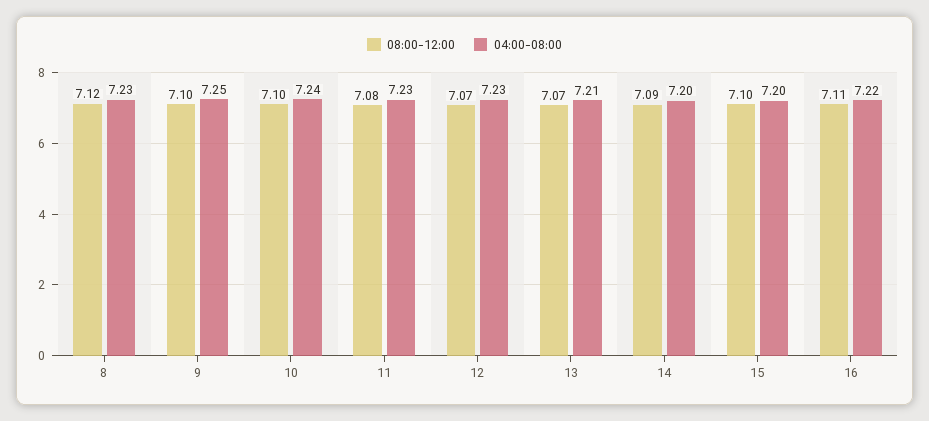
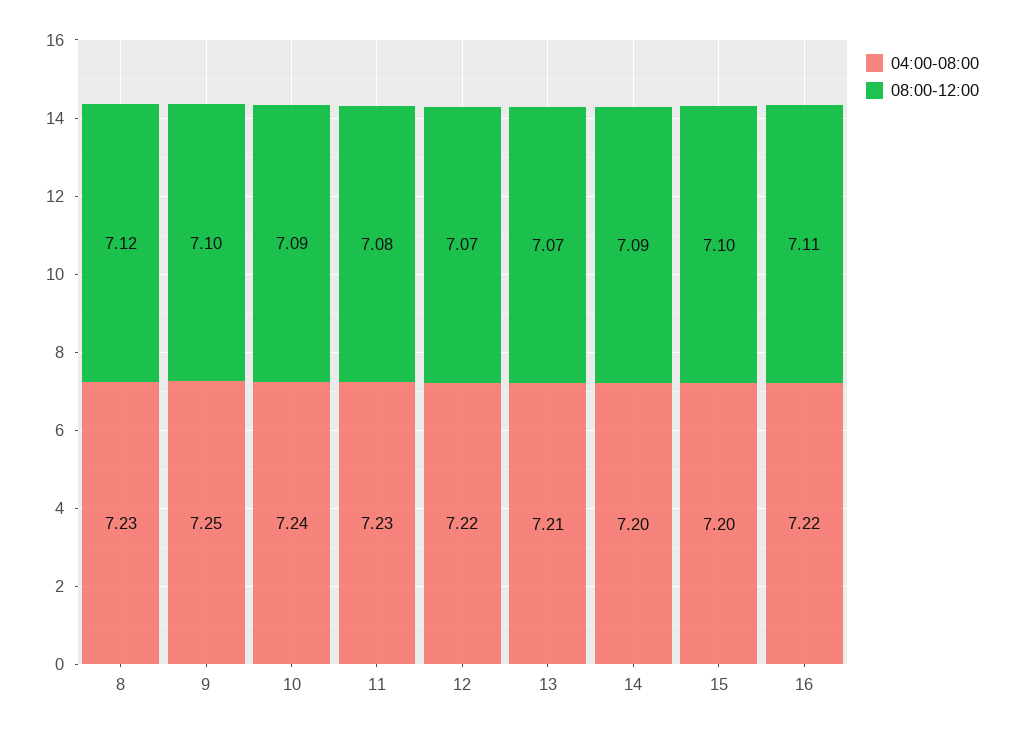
  {
    "08:00-12:00": {
      "8": 7.12,
      "9": 7.1,
-     "10": 7.1,
+     "10": 7.09,
      "11": 7.08,
      "12": 7.07,
      "13": 7.07,
      "14": 7.09,
      "15": 7.1,
      "16": 7.11
    },
    "04:00-08:00": {
      "8": 7.23,
      "9": 7.25,
      "10": 7.24,
      "11": 7.23,
-     "12": 7.23,
+     "12": 7.22,
      "13": 7.21,
      "14": 7.2,
      "15": 7.2,
      "16": 7.22
    }
  }

